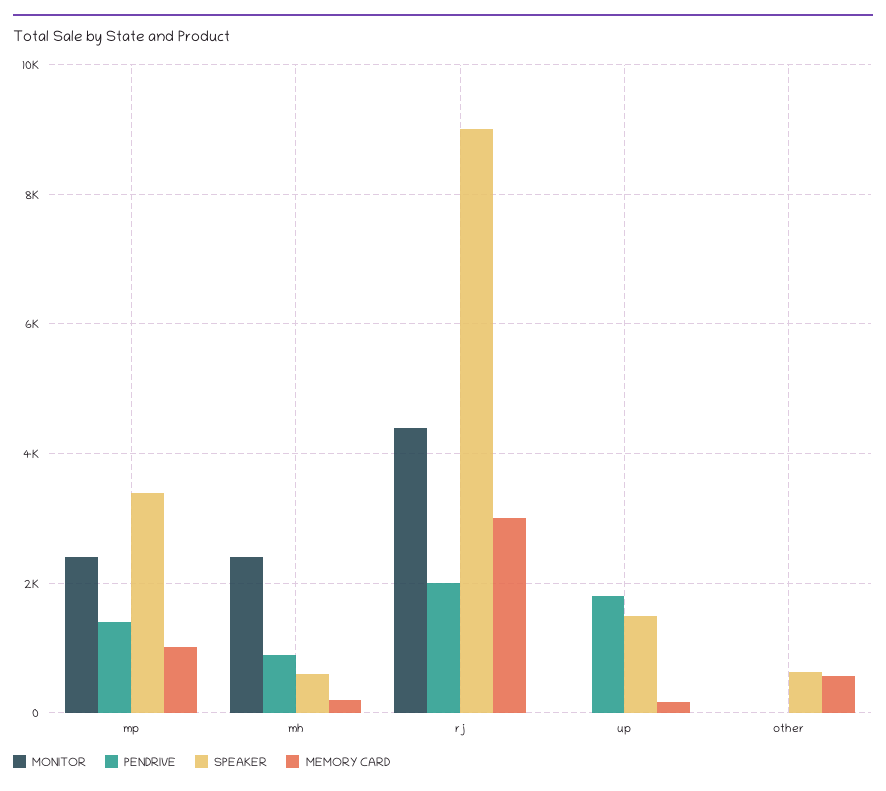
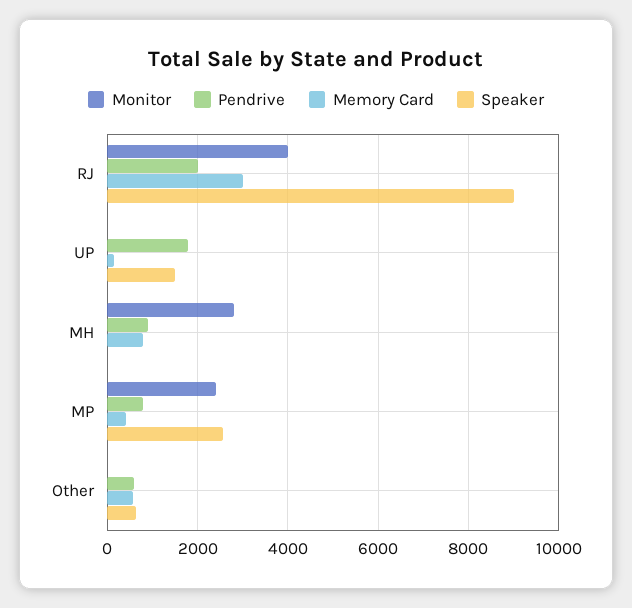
  {
    "MONITOR": {
      "mp": 2400,
-     "mh": 2400,
+     "mh": 2800,
-     "rj": 4400,
+     "rj": 4000,
      "up": 0,
      "other": 0
    },
    "PENDRIVE": {
-     "mp": 1400,
+     "mp": 800,
      "mh": 1000,
      "rj": 2000,
      "up": 1800,
-     "other": 0
+     "other": 600
    },
    "SPEAKER": {
-     "mp": 3400,
+     "mp": 2600,
-     "mh": 600,
+     "mh": 0,
      "rj": 9000,
      "up": 1600,
      "other": 600
    },
    "MEMORY CARD": {
-     "mp": 1000,
+     "mp": 400,
-     "mh": 200,
+     "mh": 800,
      "rj": 3000,
      "up": 200,
      "other": 600
    }
  }

